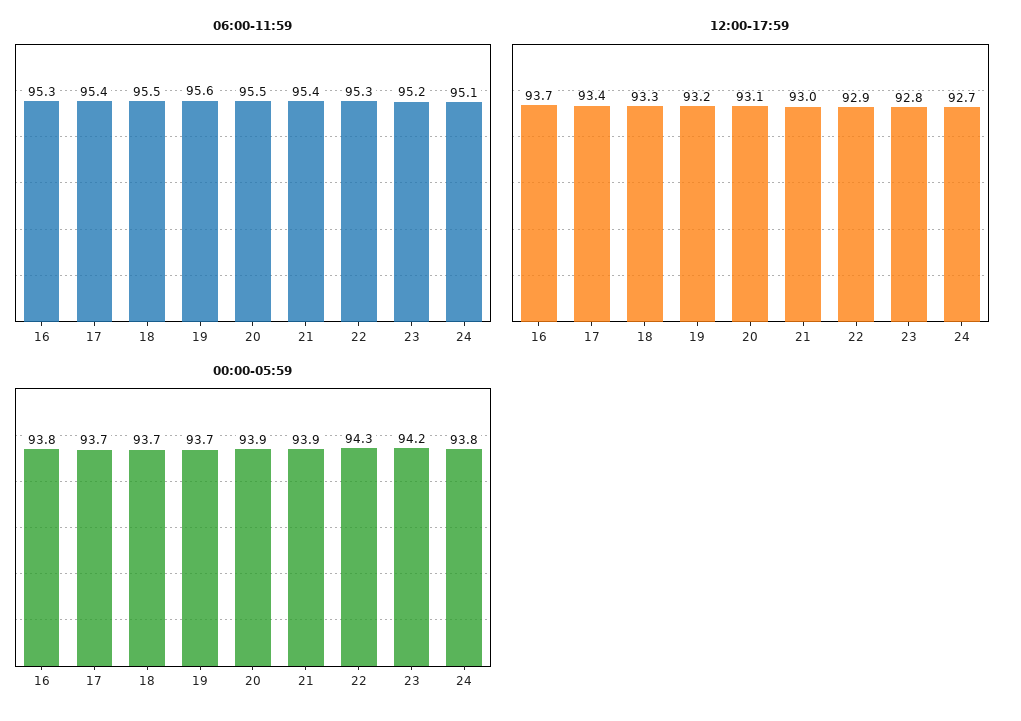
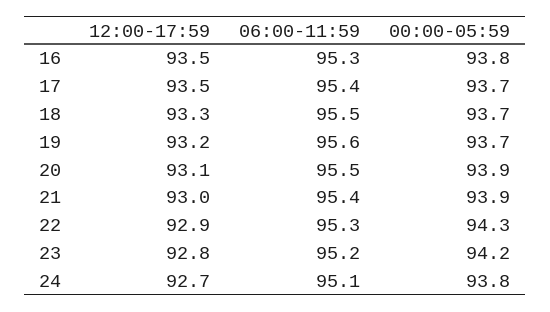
  {
    "06:00-11:59": {
      "16": 95.3,
      "17": 95.4,
      "18": 95.5,
      "19": 95.6,
      "20": 95.5,
      "21": 95.4,
      "22": 95.3,
      "23": 95.2,
      "24": 95.1
    },
    "12:00-17:59": {
-     "16": 93.7,
+     "16": 93.5,
-     "17": 93.4,
+     "17": 93.5,
      "18": 93.3,
      "19": 93.2,
      "20": 93.1,
      "21": 93,
      "22": 92.9,
      "23": 92.8,
      "24": 92.7
    },
    "00:00-05:59": {
      "16": 93.8,
      "17": 93.7,
      "18": 93.7,
      "19": 93.7,
      "20": 93.9,
      "21": 93.9,
      "22": 94.3,
      "23": 94.2,
      "24": 93.8
    }
  }

